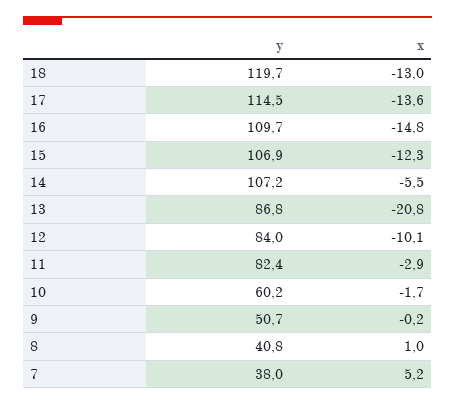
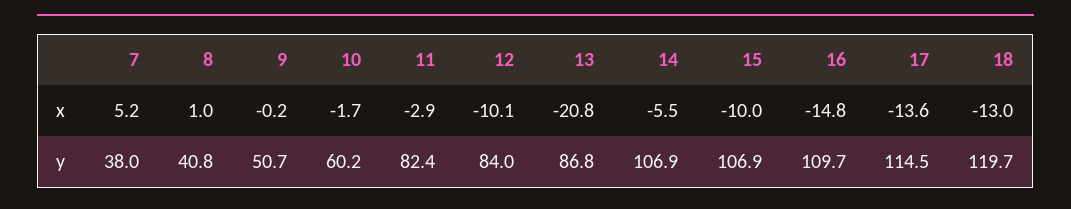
  {
    "y": {
      "18": 119.7,
      "17": 114.5,
      "16": 109.7,
      "15": 106.9,
-     "14": 107.2,
+     "14": 106.9,
      "13": 86.8,
      "12": 84,
      "11": 82.4,
      "10": 60.2,
      "9": 50.7,
      "8": 40.8,
      "7": 38
    },
    "x": {
      "18": -13,
      "17": -13.6,
      "16": -14.8,
-     "15": -12.3,
+     "15": -10,
      "14": -5.5,
      "13": -20.8,
      "12": -10.1,
      "11": -2.9,
      "10": -1.7,
      "9": -0.2,
      "8": 1,
      "7": 5.2
    }
  }

